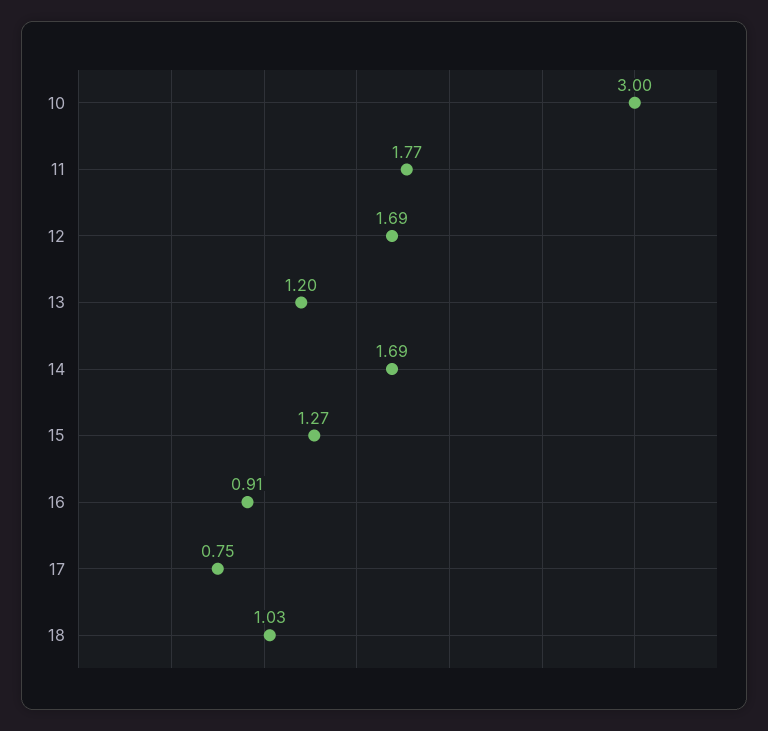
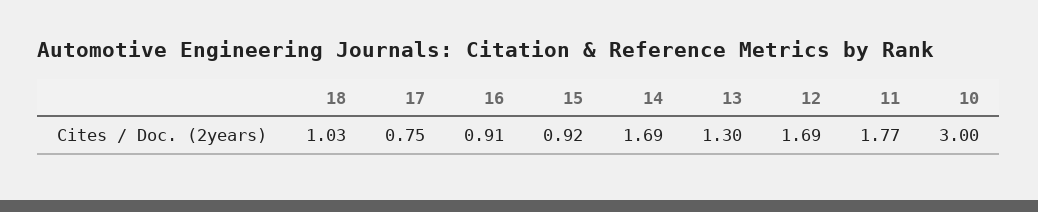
  {
    "10": 3,
    "11": 1.77,
    "12": 1.69,
-   "13": 1.2,
+   "13": 1.3,
    "14": 1.69,
-   "15": 1.27,
+   "15": 0.92,
    "16": 0.91,
    "17": 0.75,
    "18": 1.03
  }

